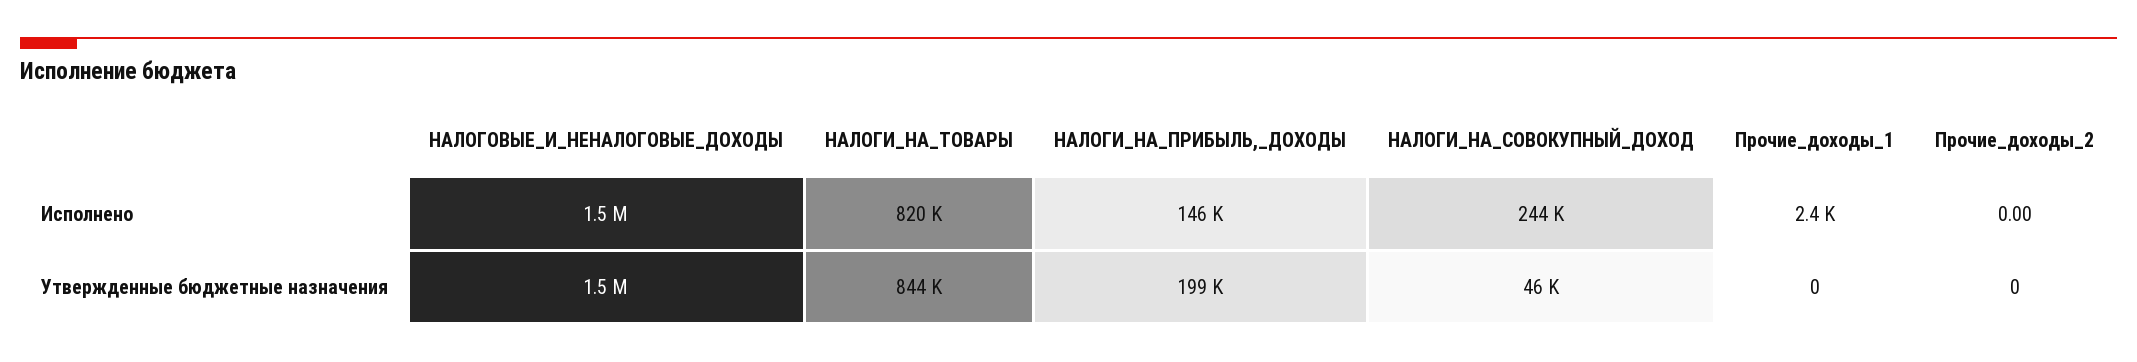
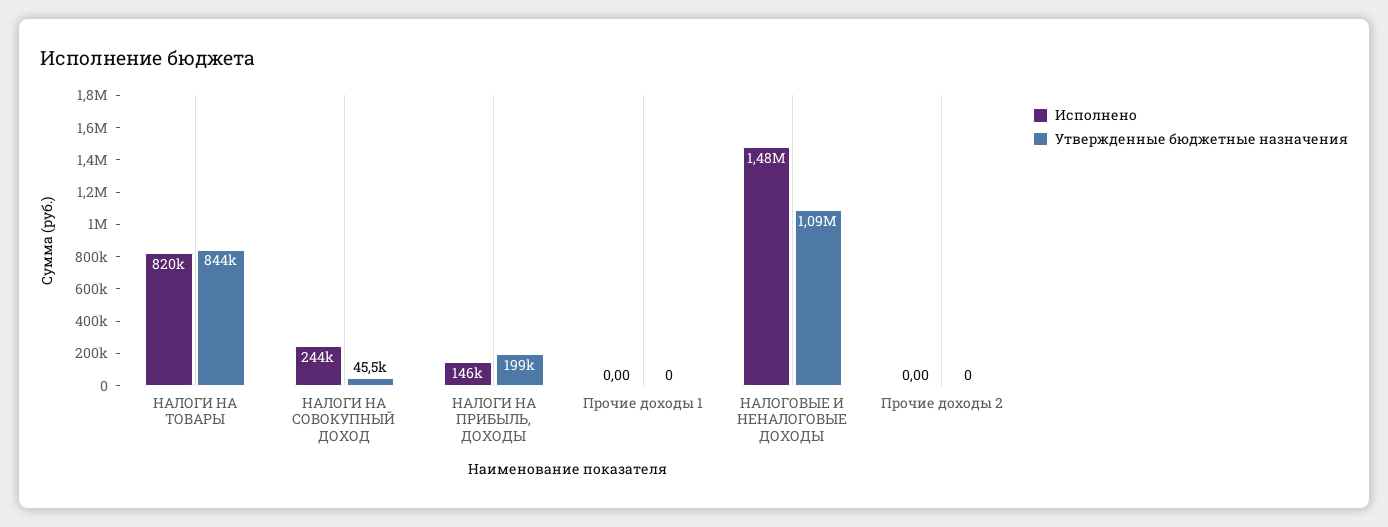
  {
    "Исполнено": {
      "НАЛОГОВЫЕ_И_НЕНАЛОГОВЫЕ_ДОХОДЫ": 1480000,
      "НАЛОГИ_НА_ТОВАРЫ": 820000,
      "НАЛОГИ_НА_ПРИБЫЛЬ,_ДОХОДЫ": 146000,
      "НАЛОГИ_НА_СОВОКУПНЫЙ_ДОХОД": 244000,
-     "Прочие_доходы_1": 2400,
+     "Прочие_доходы_1": 0,
      "Прочие_доходы_2": 0
    },
    "Утвержденные бюджетные назначения": {
-     "НАЛОГОВЫЕ_И_НЕНАЛОГОВЫЕ_ДОХОДЫ": 1500000,
+     "НАЛОГОВЫЕ_И_НЕНАЛОГОВЫЕ_ДОХОДЫ": 1090000,
      "НАЛОГИ_НА_ТОВАРЫ": 844000,
      "НАЛОГИ_НА_ПРИБЫЛЬ,_ДОХОДЫ": 199000,
      "НАЛОГИ_НА_СОВОКУПНЫЙ_ДОХОД": 45500,
      "Прочие_доходы_1": 0,
      "Прочие_доходы_2": 0
    }
  }

